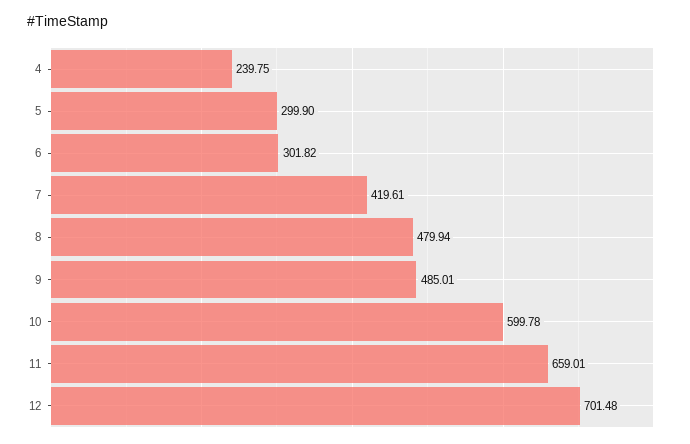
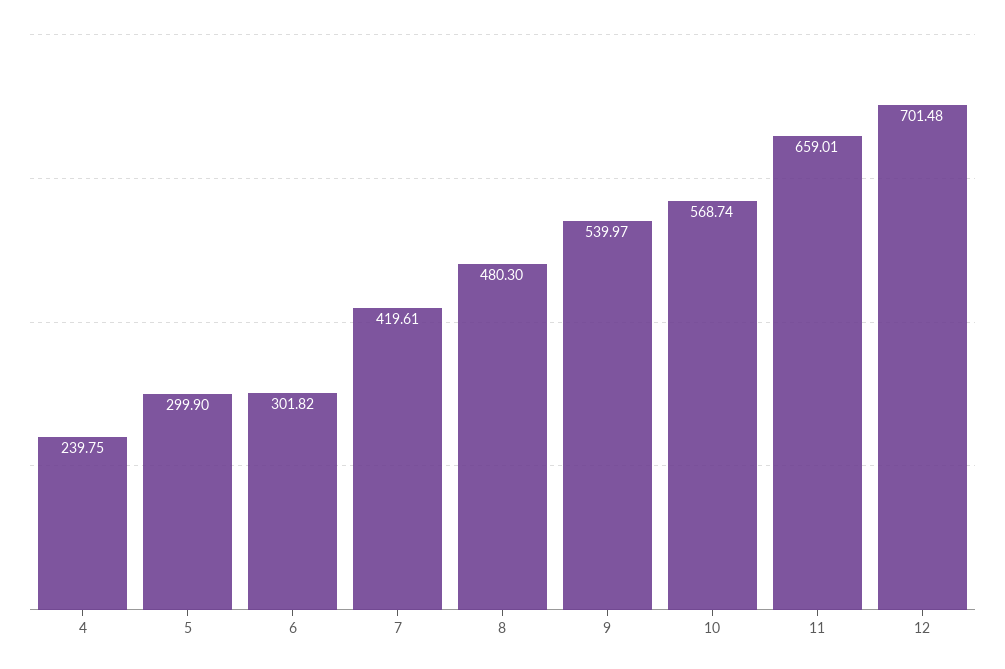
  {
    "4": 239.75,
    "5": 299.9,
    "6": 301.82,
    "7": 419.61,
-   "8": 479.94,
+   "8": 480.3,
-   "9": 485.01,
+   "9": 539.97,
-   "10": 599.78,
+   "10": 568.74,
    "11": 659.01,
    "12": 701.48
  }

